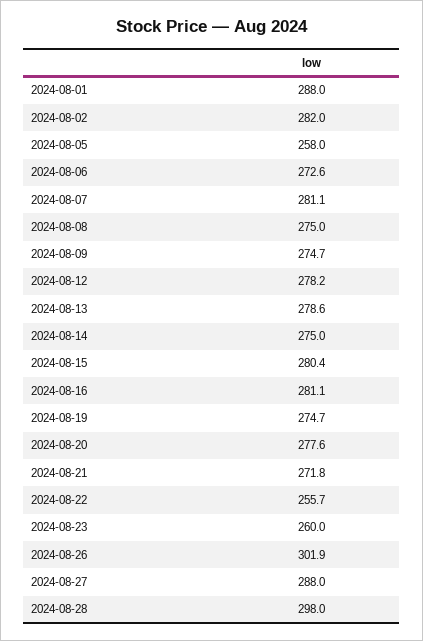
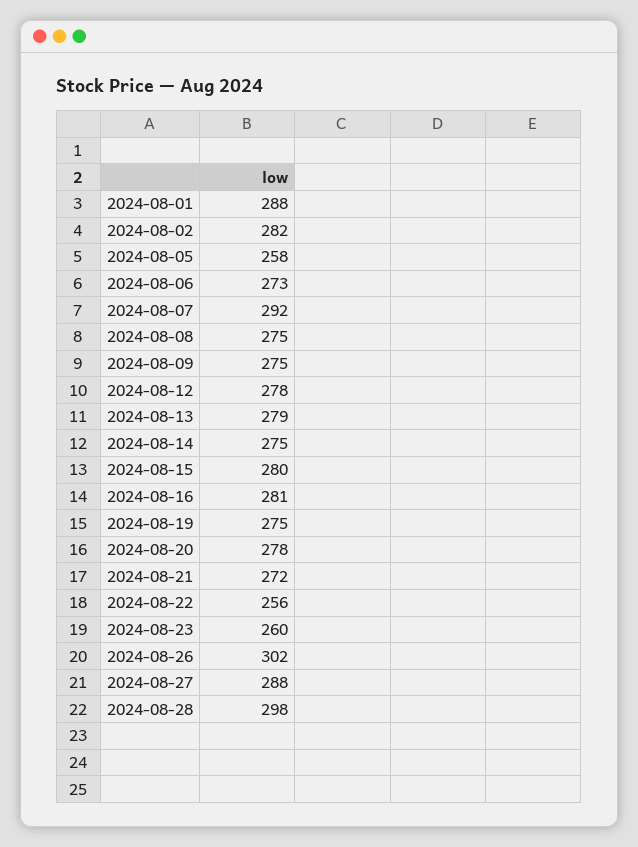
  {
    "2024-08-01": 288,
    "2024-08-02": 282,
    "2024-08-05": 258,
    "2024-08-06": 272.6,
-   "2024-08-07": 281.1,
+   "2024-08-07": 292,
    "2024-08-08": 275,
    "2024-08-09": 274.7,
    "2024-08-12": 278.2,
    "2024-08-13": 278.6,
    "2024-08-14": 275,
    "2024-08-15": 280.4,
    "2024-08-16": 281.1,
    "2024-08-19": 274.7,
    "2024-08-20": 277.6,
    "2024-08-21": 271.8,
    "2024-08-22": 255.7,
    "2024-08-23": 260,
    "2024-08-26": 301.9,
    "2024-08-27": 288,
    "2024-08-28": 298
  }

